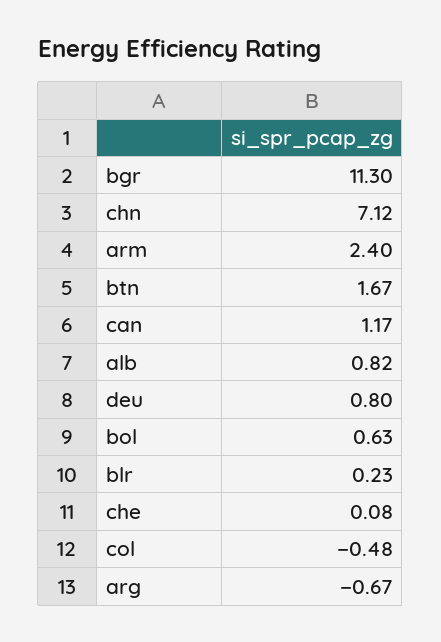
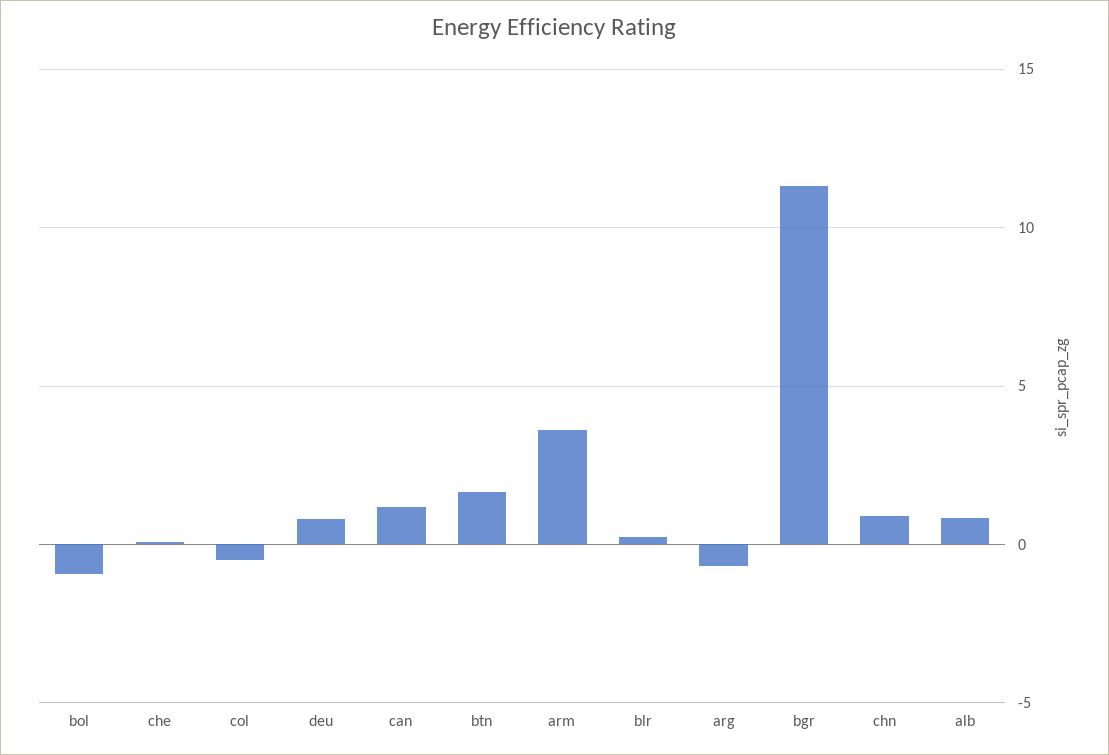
  {
    "bgr": 11.3,
-   "chn": 7.12,
+   "chn": 1,
-   "arm": 2.4,
+   "arm": 3.5,
    "btn": 1.67,
    "can": 1.17,
    "alb": 0.82,
    "deu": 0.8,
-   "bol": 0.63,
+   "bol": -1,
    "blr": 0.23,
    "che": 0.08,
    "col": -0.48,
    "arg": -0.67
  }

